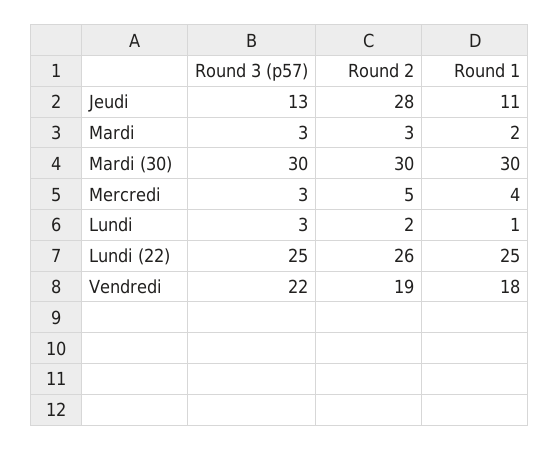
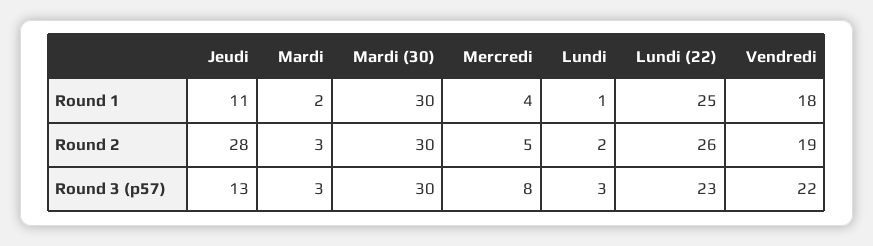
  {
    "Round 3 (p57)": {
      "Jeudi": 13,
      "Mardi": 3,
      "Mardi (30)": 30,
-     "Mercredi": 3,
+     "Mercredi": 8,
      "Lundi": 3,
-     "Lundi (22)": 25,
+     "Lundi (22)": 23,
      "Vendredi": 22
    },
    "Round 2": {
      "Jeudi": 28,
      "Mardi": 3,
      "Mardi (30)": 30,
      "Mercredi": 5,
      "Lundi": 2,
      "Lundi (22)": 26,
      "Vendredi": 19
    },
    "Round 1": {
      "Jeudi": 11,
      "Mardi": 2,
      "Mardi (30)": 30,
      "Mercredi": 4,
      "Lundi": 1,
      "Lundi (22)": 25,
      "Vendredi": 18
    }
  }

